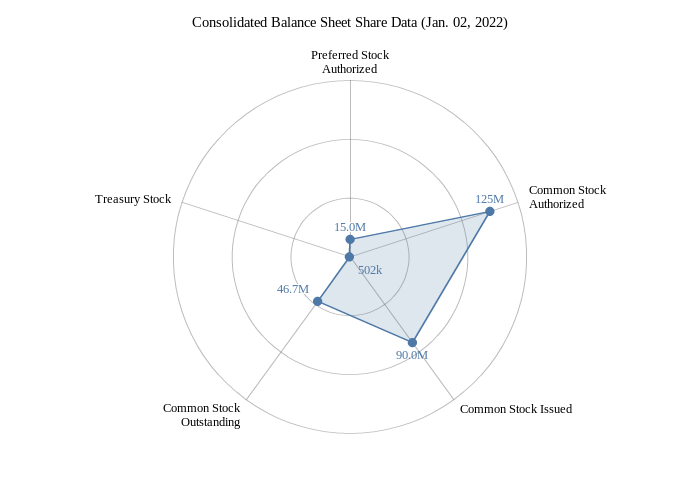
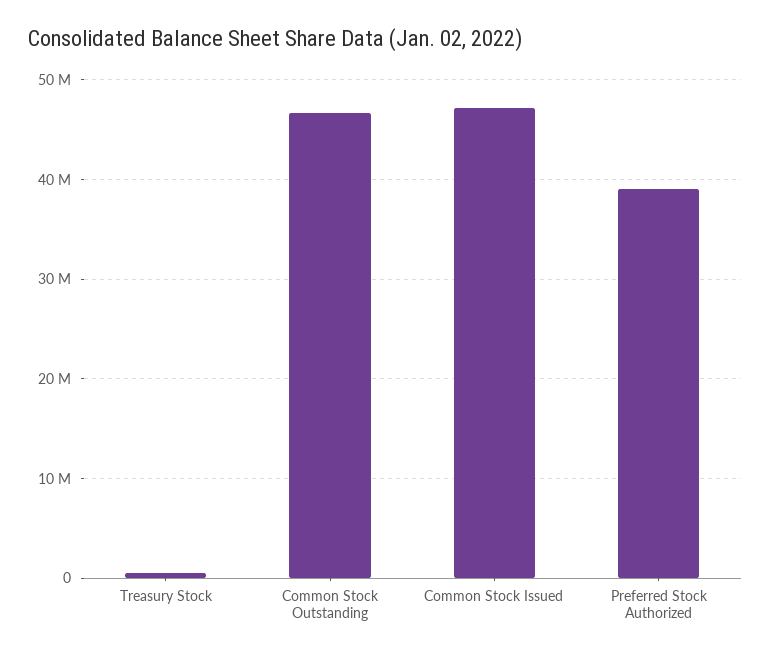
  {
-   "Preferred Stock Authorized": 15000000,
+   "Preferred Stock Authorized": 39000000,
-   "Common Stock Authorized": 125000000,
-   "Common Stock Issued": 90000000,
+   "Common Stock Issued": 47000000,
    "Common Stock Outstanding": 46700000,
    "Treasury Stock": 502000
  }

